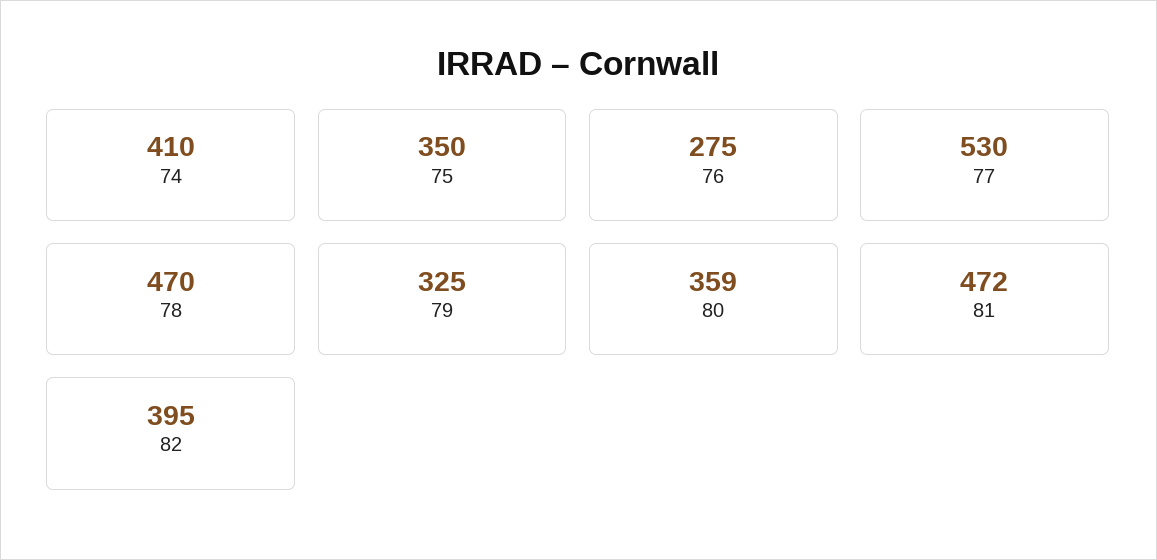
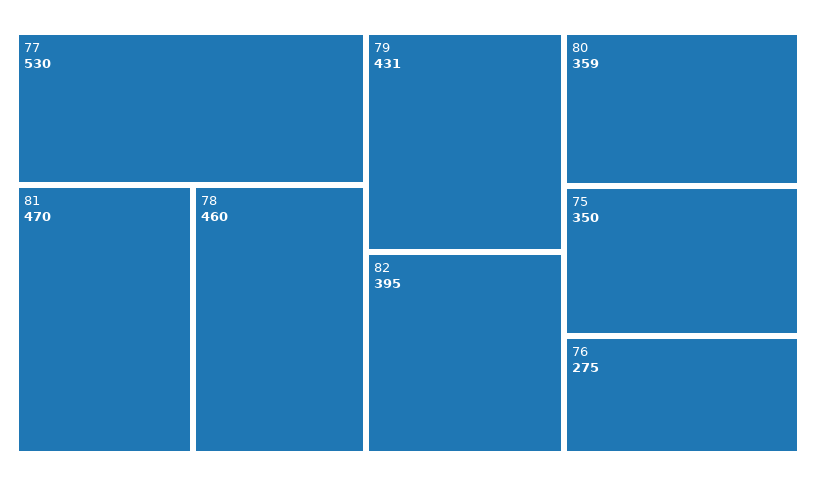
  {
-   "74": 410,
    "75": 350,
    "76": 275,
    "77": 530,
-   "78": 470,
+   "78": 460,
-   "79": 325,
+   "79": 431,
    "80": 359,
-   "81": 472,
+   "81": 470,
    "82": 395
  }

